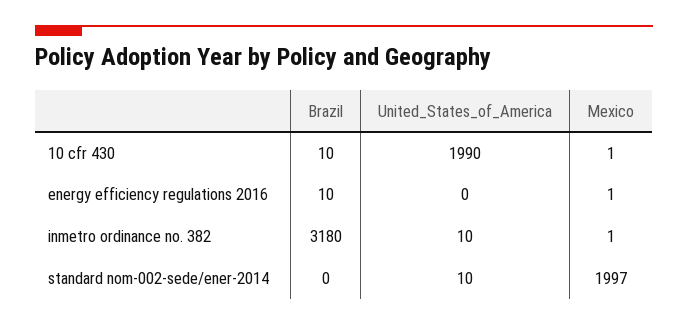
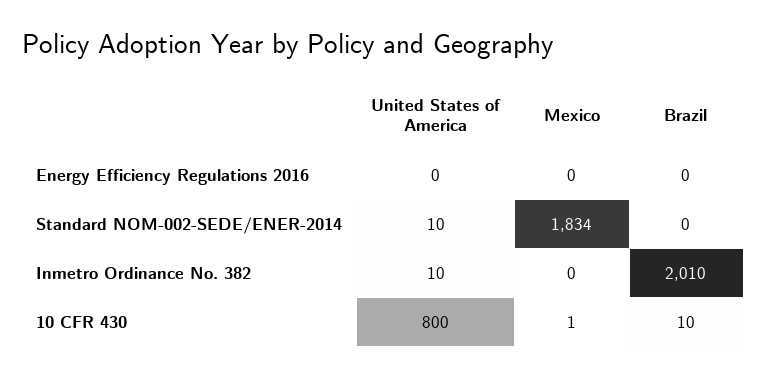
  {
    "Brazil": {
      "10 cfr 430": 10,
-     "energy efficiency regulations 2016": 10,
+     "energy efficiency regulations 2016": 0,
-     "inmetro ordinance no. 382": 3180,
+     "inmetro ordinance no. 382": 2010,
      "standard nom-002-sede/ener-2014": 0
    },
    "United_States_of_America": {
-     "10 cfr 430": 1990,
+     "10 cfr 430": 800,
      "energy efficiency regulations 2016": 0,
      "inmetro ordinance no. 382": 10,
      "standard nom-002-sede/ener-2014": 10
    },
    "Mexico": {
      "10 cfr 430": 1,
-     "energy efficiency regulations 2016": 1,
+     "energy efficiency regulations 2016": 0,
-     "inmetro ordinance no. 382": 1,
+     "inmetro ordinance no. 382": 0,
-     "standard nom-002-sede/ener-2014": 1997
+     "standard nom-002-sede/ener-2014": 1834
    }
  }

